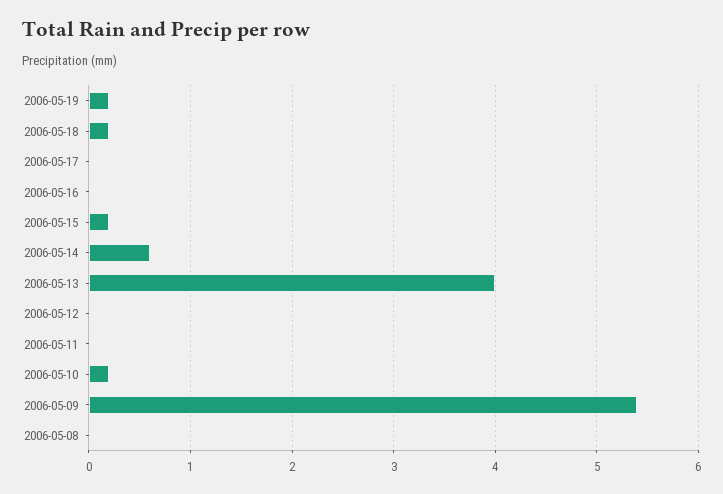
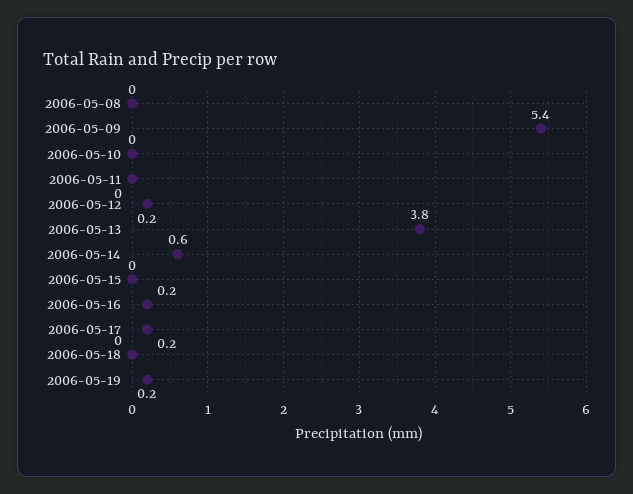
  {
    "2006-05-19": 0.2,
-   "2006-05-18": 0.2,
+   "2006-05-18": 0,
-   "2006-05-17": 0,
+   "2006-05-17": 0.2,
-   "2006-05-16": 0,
+   "2006-05-16": 0.2,
-   "2006-05-15": 0.2,
+   "2006-05-15": 0,
    "2006-05-14": 0.6,
-   "2006-05-13": 4,
+   "2006-05-13": 3.8,
-   "2006-05-12": 0,
+   "2006-05-12": 0.2,
    "2006-05-11": 0,
-   "2006-05-10": 0.2,
+   "2006-05-10": 0,
    "2006-05-09": 5.4,
    "2006-05-08": 0
  }

